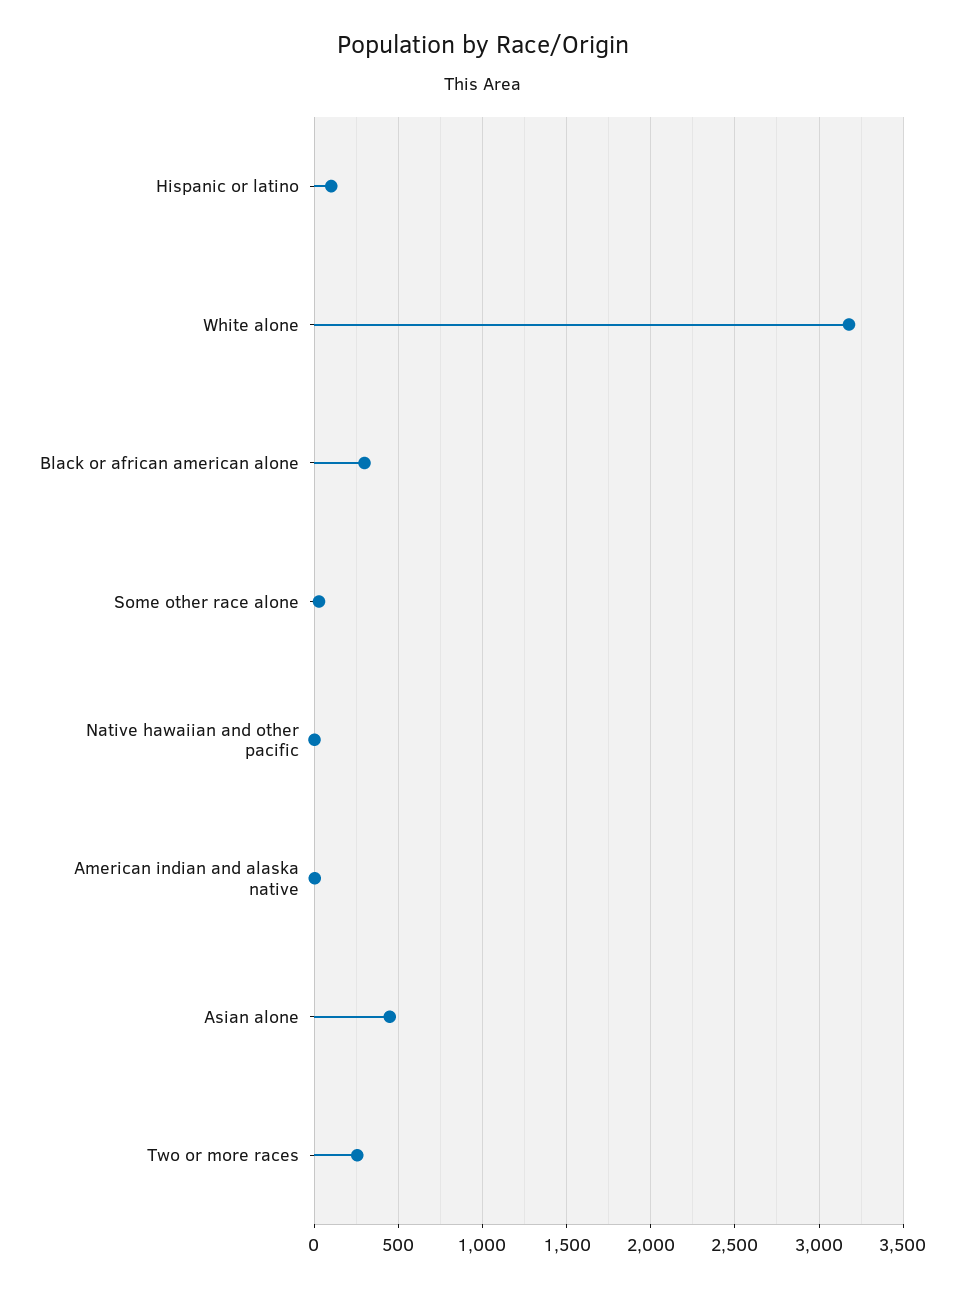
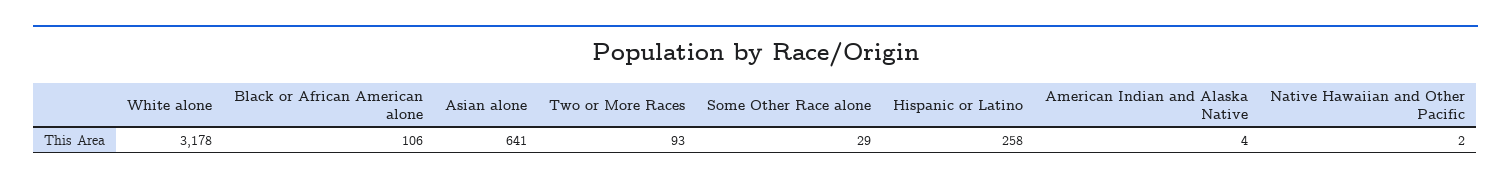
  {
-   "Hispanic or latino": 100,
+   "Hispanic or latino": 258,
    "White alone": 3178,
-   "Black or african american alone": 300,
+   "Black or african american alone": 106,
    "Some other race alone": 29,
    "Native hawaiian and other pacific": 2,
    "American indian and alaska native": 4,
-   "Asian alone": 450,
+   "Asian alone": 641,
-   "Two or more races": 250
+   "Two or more races": 93
  }

